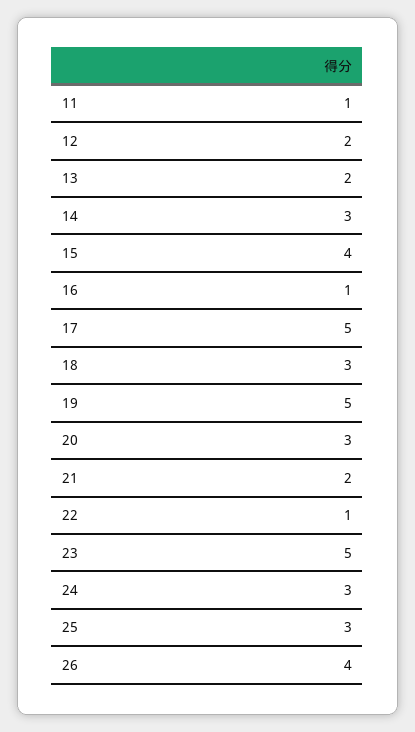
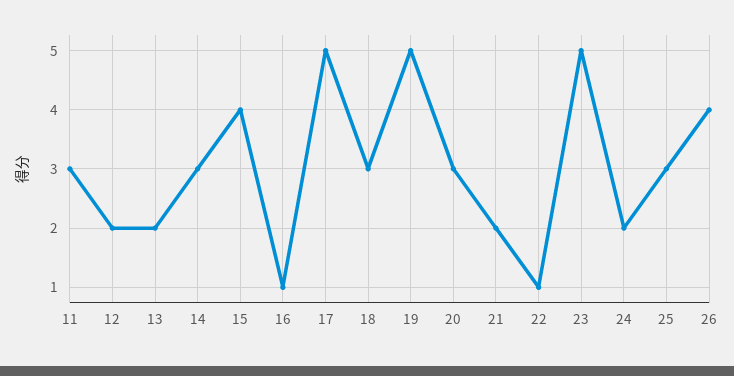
  {
-   "11": 1,
+   "11": 3,
    "12": 2,
    "13": 2,
    "14": 3,
    "15": 4,
    "16": 1,
    "17": 5,
    "18": 3,
    "19": 5,
    "20": 3,
    "21": 2,
    "22": 1,
    "23": 5,
-   "24": 3,
+   "24": 2,
    "25": 3,
    "26": 4
  }

